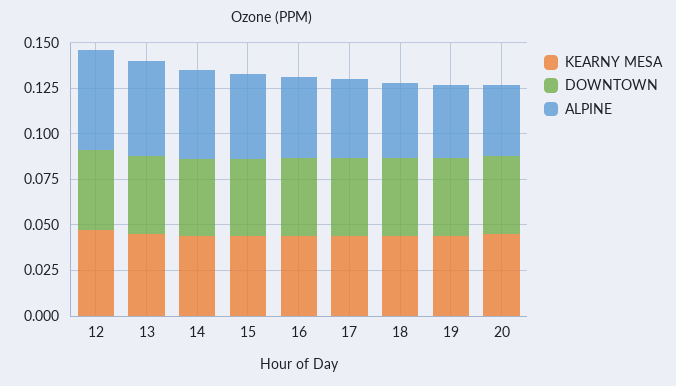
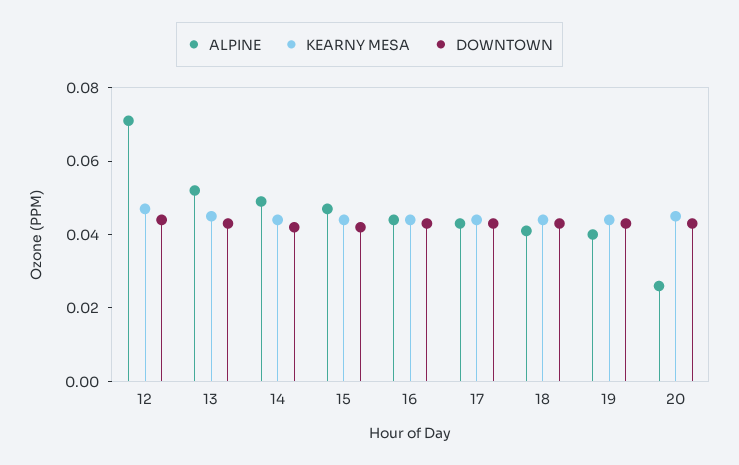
  {
    "KEARNY MESA": {
      "12": 0.045,
      "13": 0.045,
      "14": 0.045,
      "15": 0.045,
      "16": 0.045,
      "17": 0.045,
      "18": 0.045,
      "19": 0.045,
      "20": 0.045
    },
    "DOWNTOWN": {
      "12": 0.045,
      "13": 0.045,
      "14": 0.04,
      "15": 0.04,
      "16": 0.045,
      "17": 0.045,
      "18": 0.045,
      "19": 0.045,
      "20": 0.045
    },
    "ALPINE": {
-     "12": 0.055,
+     "12": 0.07,
      "13": 0.05,
      "14": 0.05,
      "15": 0.045,
      "16": 0.045,
      "17": 0.045,
      "18": 0.04,
      "19": 0.04,
-     "20": 0.04
+     "20": 0.025
    }
  }

